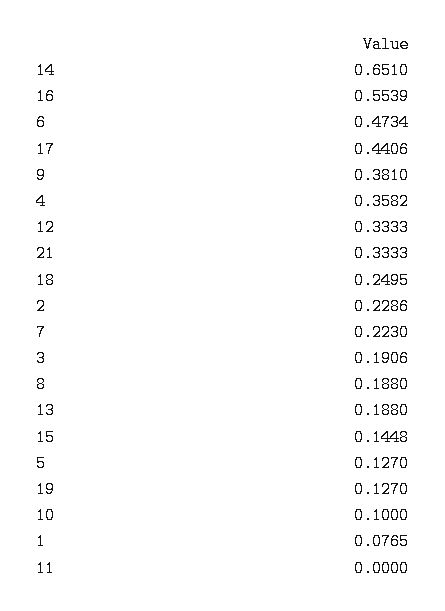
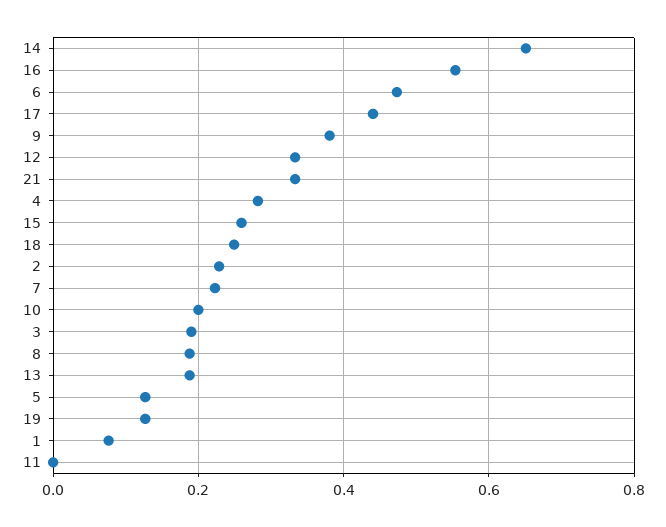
  {
    "14": 0.651,
    "16": 0.5539,
    "6": 0.4734,
    "17": 0.4406,
    "9": 0.381,
-   "4": 0.3582,
+   "4": 0.28,
    "12": 0.3333,
    "21": 0.3333,
    "18": 0.2495,
    "2": 0.2286,
    "7": 0.223,
    "3": 0.1906,
    "8": 0.188,
    "13": 0.188,
-   "15": 0.1448,
+   "15": 0.26,
    "5": 0.127,
    "19": 0.127,
-   "10": 0.1,
+   "10": 0.2,
    "1": 0.0765,
    "11": 0
  }

